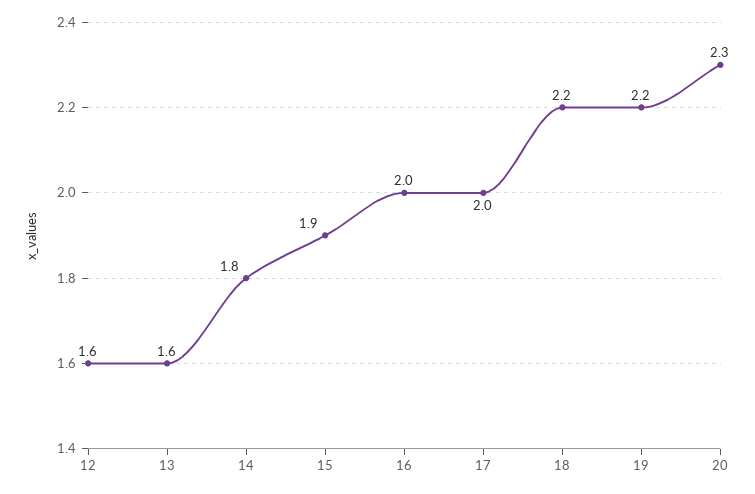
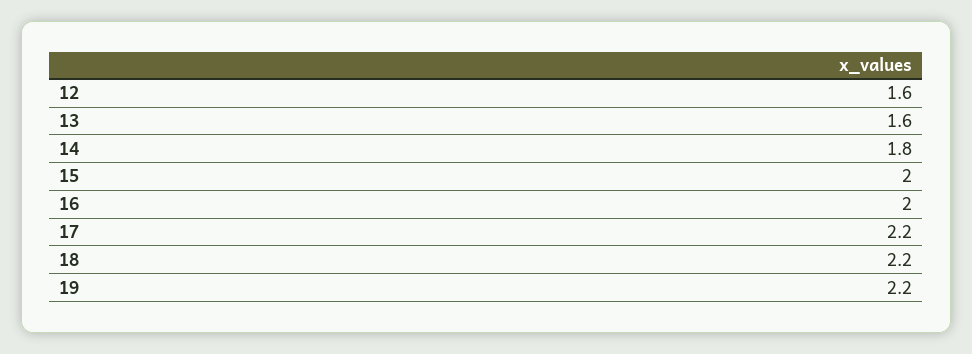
  {
    "12": 1.6,
    "13": 1.6,
    "14": 1.8,
-   "15": 1.9,
+   "15": 2,
    "16": 2,
-   "17": 2,
+   "17": 2.2,
    "18": 2.2,
-   "19": 2.2,
+   "19": 2.2
-   "20": 2.3
  }

